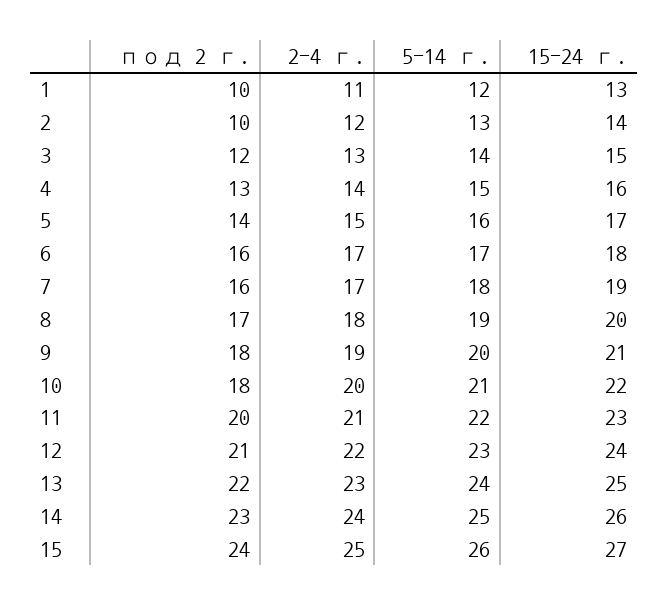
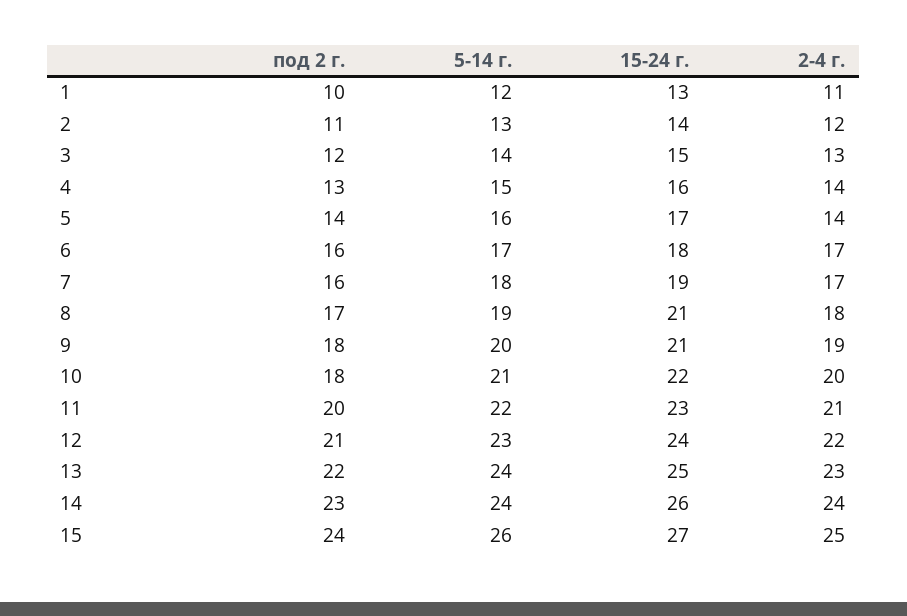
  {
    "под 2 г.": {
      "1": 10,
-     "2": 10,
+     "2": 11,
      "3": 12,
      "4": 13,
      "5": 14,
      "6": 16,
      "7": 16,
      "8": 17,
      "9": 18,
      "10": 18,
      "11": 20,
      "12": 21,
      "13": 22,
      "14": 23,
      "15": 24
    },
    "2-4 г.": {
      "1": 11,
      "2": 12,
      "3": 13,
      "4": 14,
-     "5": 15,
+     "5": 14,
      "6": 17,
      "7": 17,
      "8": 18,
      "9": 19,
      "10": 20,
      "11": 21,
      "12": 22,
      "13": 23,
      "14": 24,
      "15": 25
    },
    "5-14 г.": {
      "1": 12,
      "2": 13,
      "3": 14,
      "4": 15,
      "5": 16,
      "6": 17,
      "7": 18,
      "8": 19,
      "9": 20,
      "10": 21,
      "11": 22,
      "12": 23,
      "13": 24,
-     "14": 25,
+     "14": 24,
      "15": 26
    },
    "15-24 г.": {
      "1": 13,
      "2": 14,
      "3": 15,
      "4": 16,
      "5": 17,
      "6": 18,
      "7": 19,
-     "8": 20,
+     "8": 21,
      "9": 21,
      "10": 22,
      "11": 23,
      "12": 24,
      "13": 25,
      "14": 26,
      "15": 27
    }
  }

